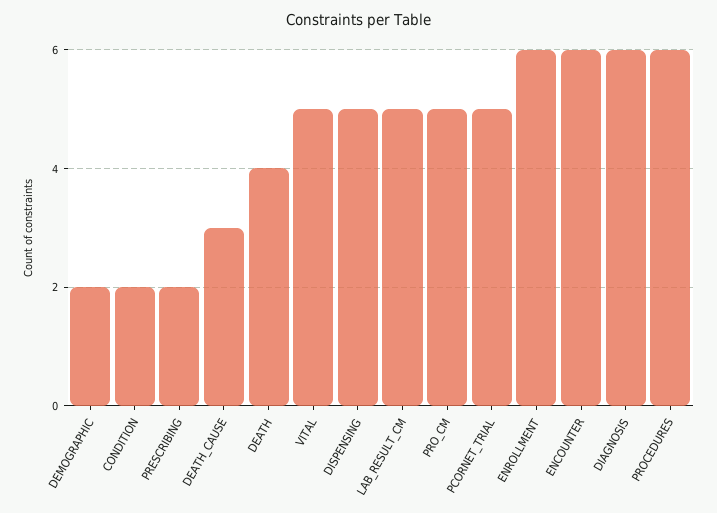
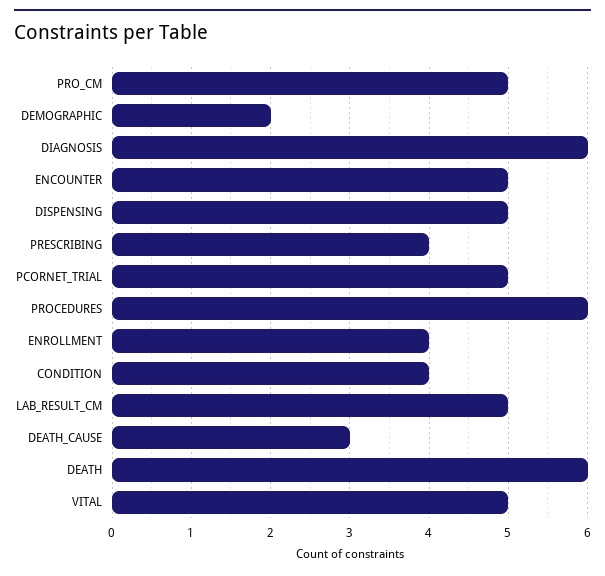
  {
    "DEMOGRAPHIC": 2,
-   "CONDITION": 2,
+   "CONDITION": 4,
-   "PRESCRIBING": 2,
+   "PRESCRIBING": 4,
    "DEATH_CAUSE": 3,
-   "DEATH": 4,
+   "DEATH": 6,
    "VITAL": 5,
    "DISPENSING": 5,
    "LAB_RESULT_CM": 5,
    "PRO_CM": 5,
    "PCORNET_TRIAL": 5,
-   "ENROLLMENT": 6,
+   "ENROLLMENT": 4,
-   "ENCOUNTER": 6,
+   "ENCOUNTER": 5,
    "DIAGNOSIS": 6,
    "PROCEDURES": 6
  }

